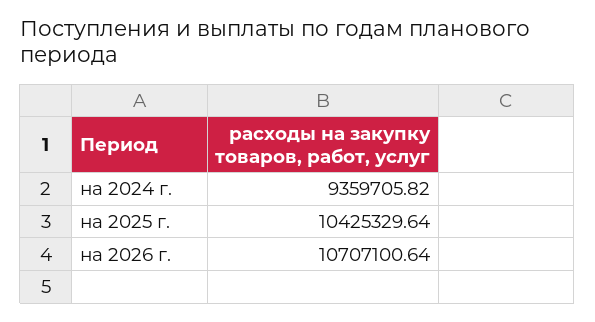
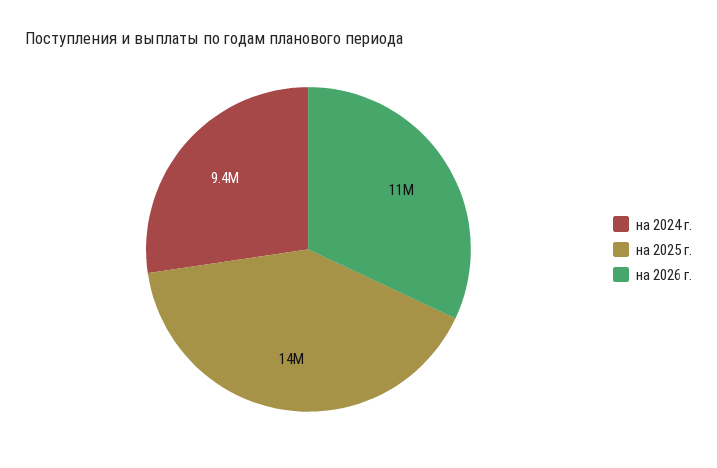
  {
    "на 2024 г.": 9359705.82,
-   "на 2025 г.": 10425329.64,
+   "на 2025 г.": 14000000,
    "на 2026 г.": 10707100.64
  }

